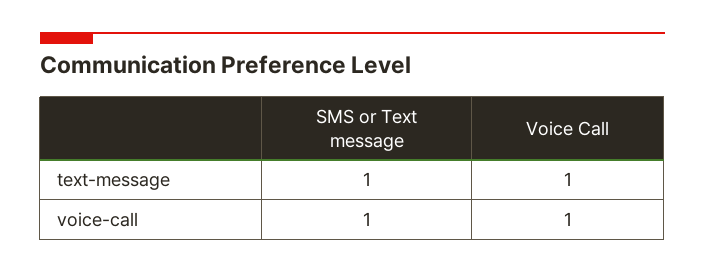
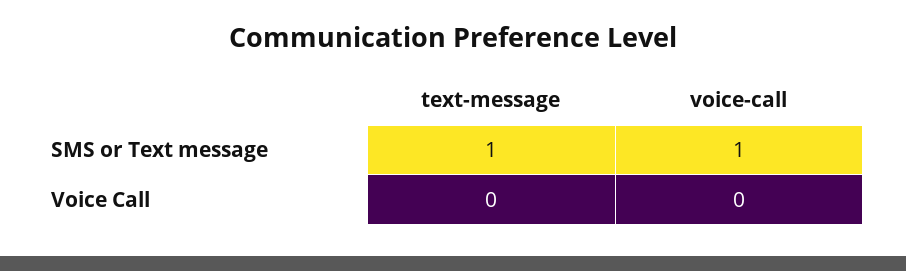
  {
    "SMS or Text message": {
      "text-message": 1,
      "voice-call": 1
    },
    "Voice Call": {
-     "text-message": 1,
+     "text-message": 0,
-     "voice-call": 1
+     "voice-call": 0
    }
  }

